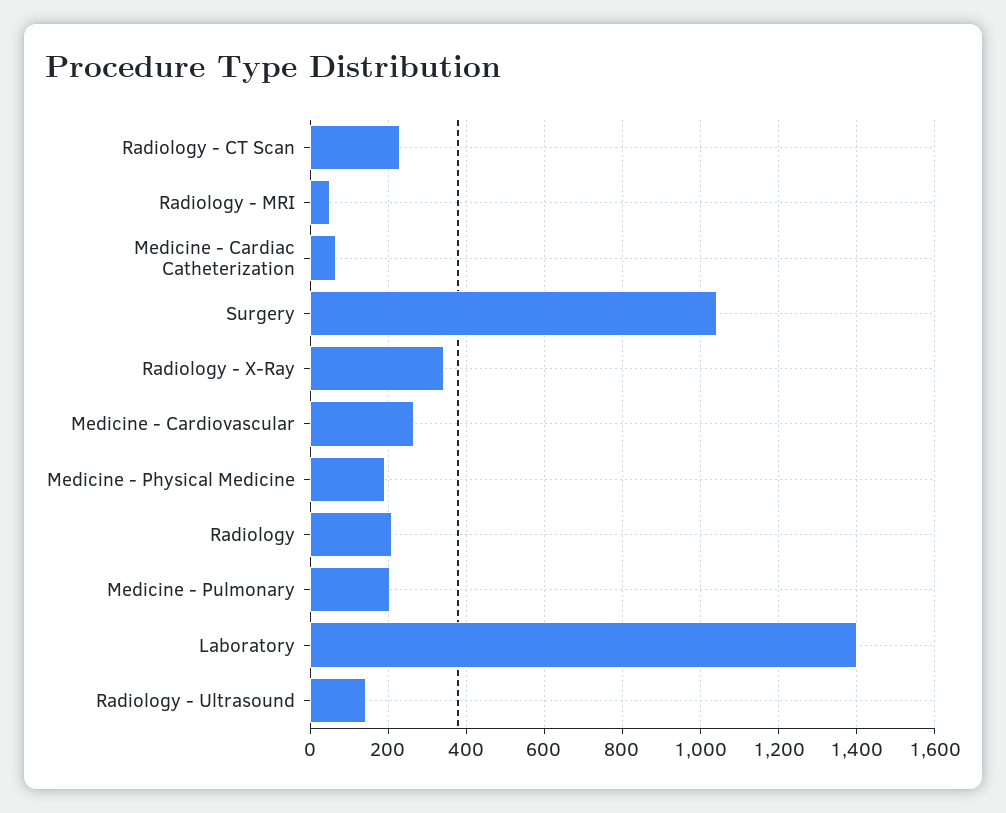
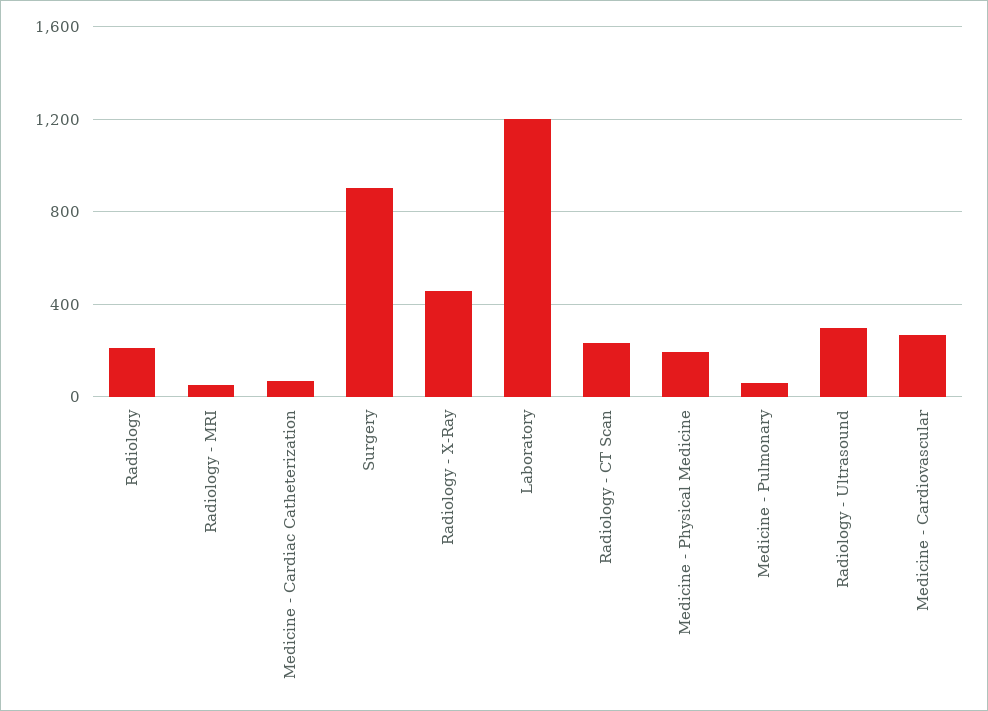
  {
    "Radiology - CT Scan": 240,
    "Radiology - MRI": 60,
    "Medicine - Cardiac Catheterization": 60,
-   "Surgery": 1040,
+   "Surgery": 900,
-   "Radiology - X-Ray": 340,
+   "Radiology - X-Ray": 450,
    "Medicine - Cardiovascular": 260,
    "Medicine - Physical Medicine": 200,
    "Radiology": 220,
-   "Medicine - Pulmonary": 200,
+   "Medicine - Pulmonary": 50,
-   "Laboratory": 1400,
+   "Laboratory": 1200,
-   "Radiology - Ultrasound": 140
+   "Radiology - Ultrasound": 300
  }

